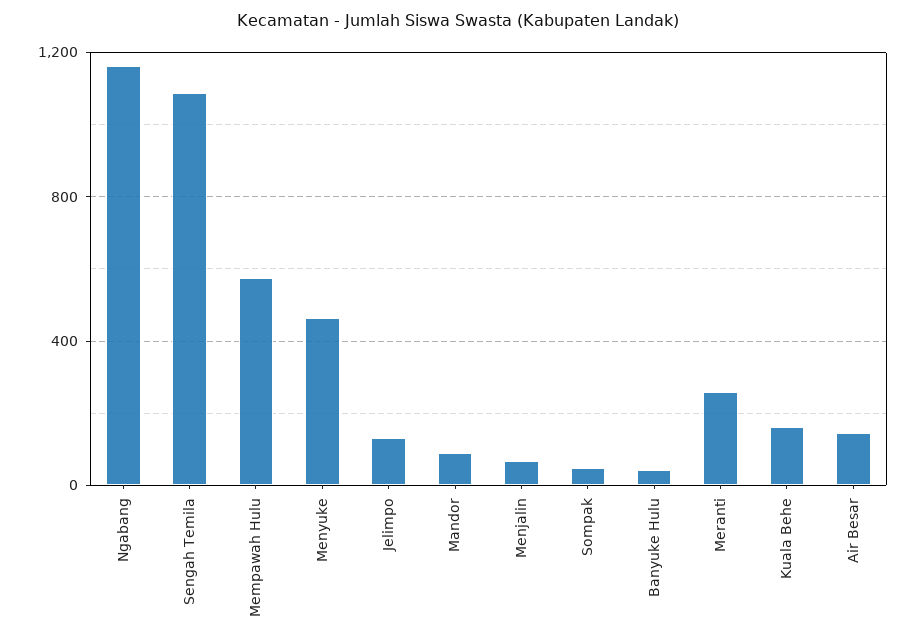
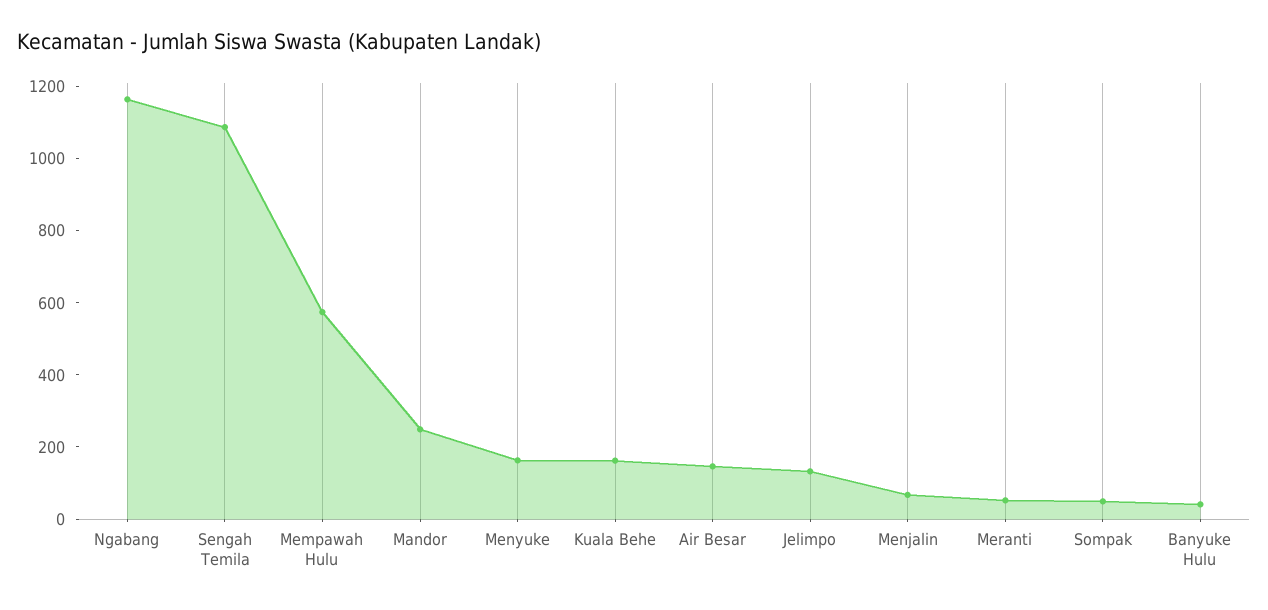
  {
    "Ngabang": 1150,
    "Sengah Temila": 1100,
    "Mempawah Hulu": 550,
-   "Menyuke": 450,
+   "Menyuke": 150,
    "Jelimpo": 150,
-   "Mandor": 100,
+   "Mandor": 250,
    "Menjalin": 50,
    "Sompak": 50,
    "Banyuke Hulu": 50,
-   "Meranti": 250,
+   "Meranti": 50,
    "Kuala Behe": 150,
    "Air Besar": 150
  }

